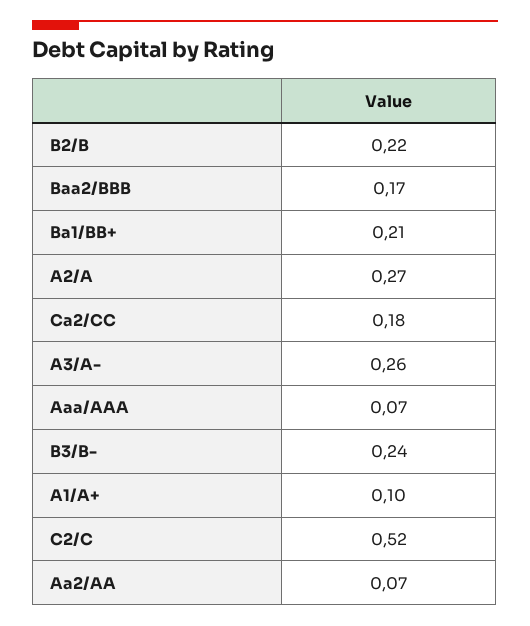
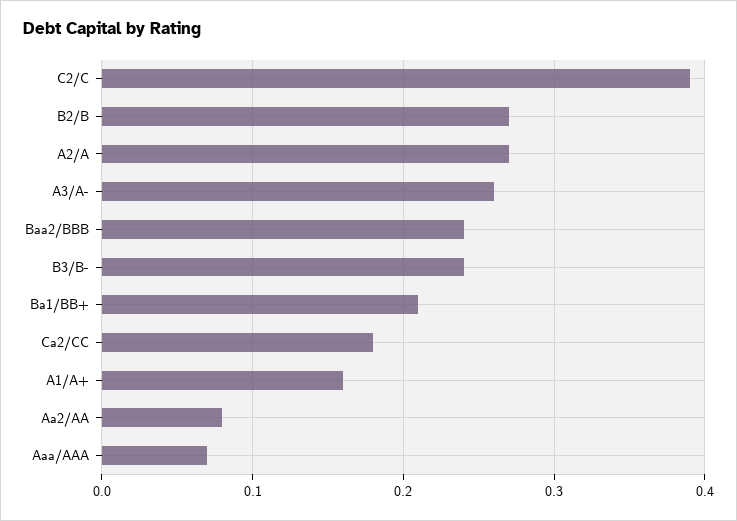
  {
-   "B2/B": 0.22,
+   "B2/B": 0.27,
-   "Baa2/BBB": 0.17,
+   "Baa2/BBB": 0.24,
    "Ba1/BB+": 0.21,
    "A2/A": 0.27,
    "Ca2/CC": 0.18,
    "A3/A-": 0.26,
    "Aaa/AAA": 0.07,
    "B3/B-": 0.24,
-   "A1/A+": 0.1,
+   "A1/A+": 0.16,
-   "C2/C": 0.52,
+   "C2/C": 0.39,
-   "Aa2/AA": 0.07
+   "Aa2/AA": 0.08
  }

